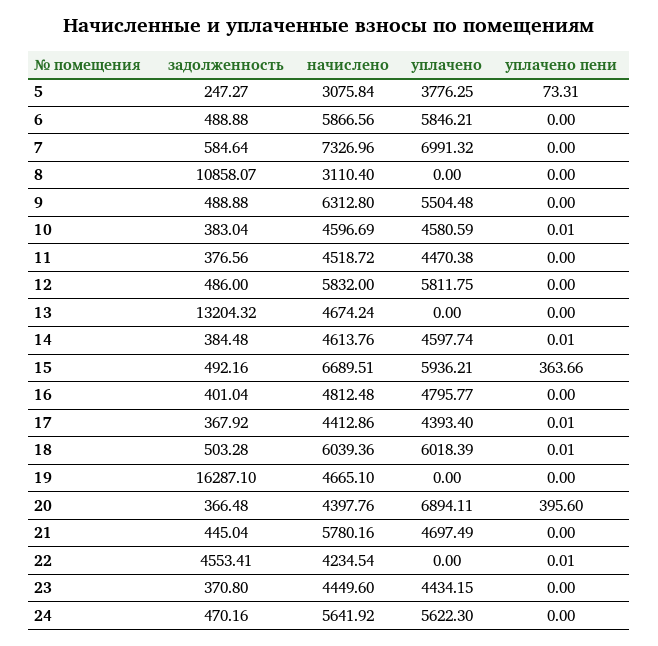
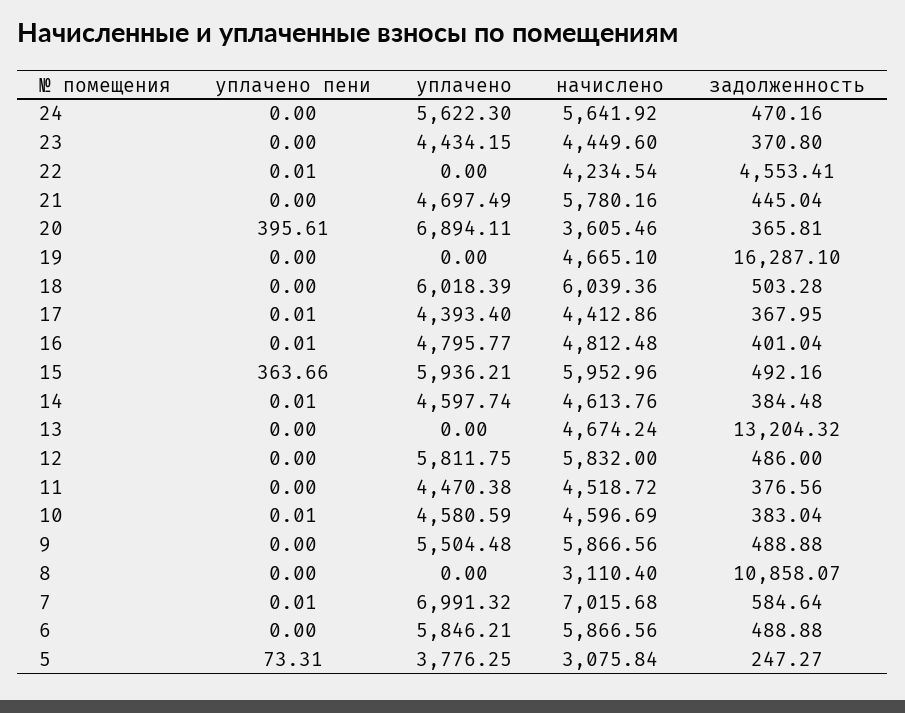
  {
    "задолженность": {
      "5": 247.27,
      "6": 488.88,
      "7": 584.64,
      "8": 10858.07,
      "9": 488.88,
      "10": 383.04,
      "11": 376.56,
      "12": 486,
      "13": 13204.32,
      "14": 384.48,
      "15": 492.16,
      "16": 401.04,
-     "17": 367.92,
+     "17": 367.95,
      "18": 503.28,
      "19": 16287.1,
-     "20": 366.48,
+     "20": 365.81,
      "21": 445.04,
      "22": 4553.41,
      "23": 370.8,
      "24": 470.16
    },
    "начислено": {
      "5": 3075.84,
      "6": 5866.56,
-     "7": 7326.96,
+     "7": 7015.68,
      "8": 3110.4,
-     "9": 6312.8,
+     "9": 5866.56,
      "10": 4596.69,
      "11": 4518.72,
      "12": 5832,
      "13": 4674.24,
      "14": 4613.76,
-     "15": 6689.51,
+     "15": 5952.96,
      "16": 4812.48,
      "17": 4412.86,
      "18": 6039.36,
      "19": 4665.1,
-     "20": 4397.76,
+     "20": 3605.46,
      "21": 5780.16,
      "22": 4234.54,
      "23": 4449.6,
      "24": 5641.92
    },
    "уплачено": {
      "5": 3776.25,
      "6": 5846.21,
      "7": 6991.32,
      "8": 0,
      "9": 5504.48,
      "10": 4580.59,
      "11": 4470.38,
      "12": 5811.75,
      "13": 0,
      "14": 4597.74,
      "15": 5936.21,
      "16": 4795.77,
      "17": 4393.4,
      "18": 6018.39,
      "19": 0,
      "20": 6894.11,
      "21": 4697.49,
      "22": 0,
      "23": 4434.15,
      "24": 5622.3
    },
    "уплачено пени": {
      "5": 73.31,
      "6": 0,
-     "7": 0,
+     "7": 0.01,
      "8": 0,
      "9": 0,
      "10": 0.01,
      "11": 0,
      "12": 0,
      "13": 0,
      "14": 0.01,
      "15": 363.66,
-     "16": 0,
+     "16": 0.01,
      "17": 0.01,
-     "18": 0.01,
+     "18": 0,
      "19": 0,
-     "20": 395.6,
+     "20": 395.61,
      "21": 0,
      "22": 0.01,
      "23": 0,
      "24": 0
    }
  }

